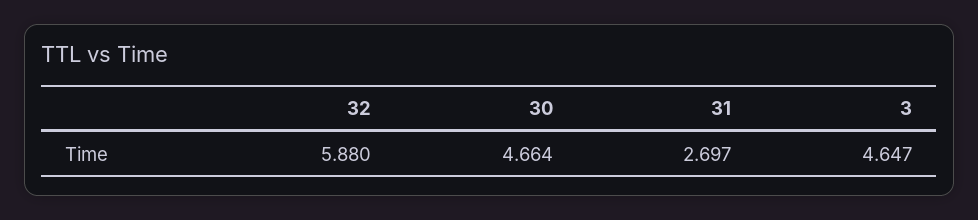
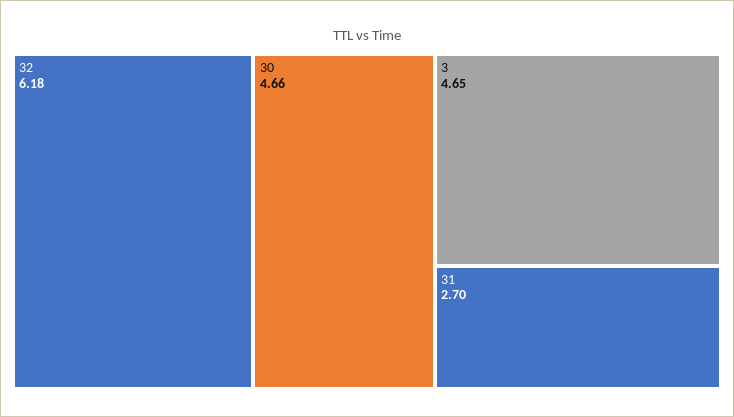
  {
-   "32": 5.88,
+   "32": 6.18,
    "30": 4.664,
    "31": 2.697,
    "3": 4.647
  }

